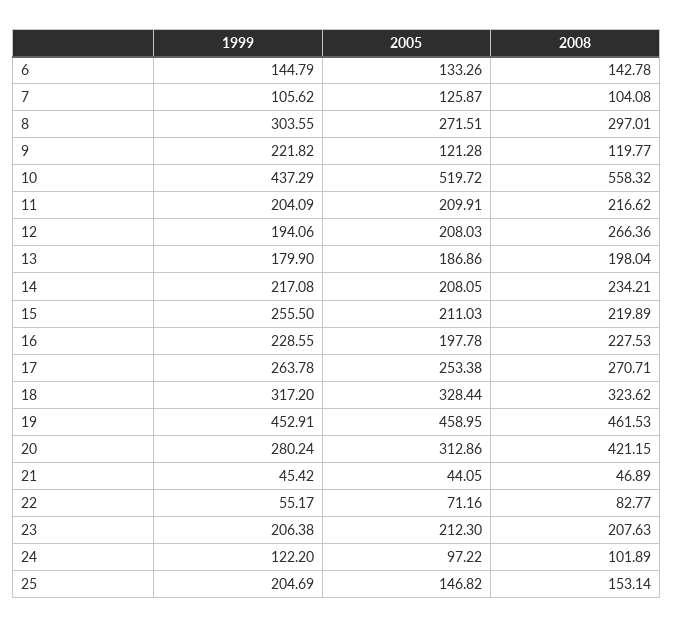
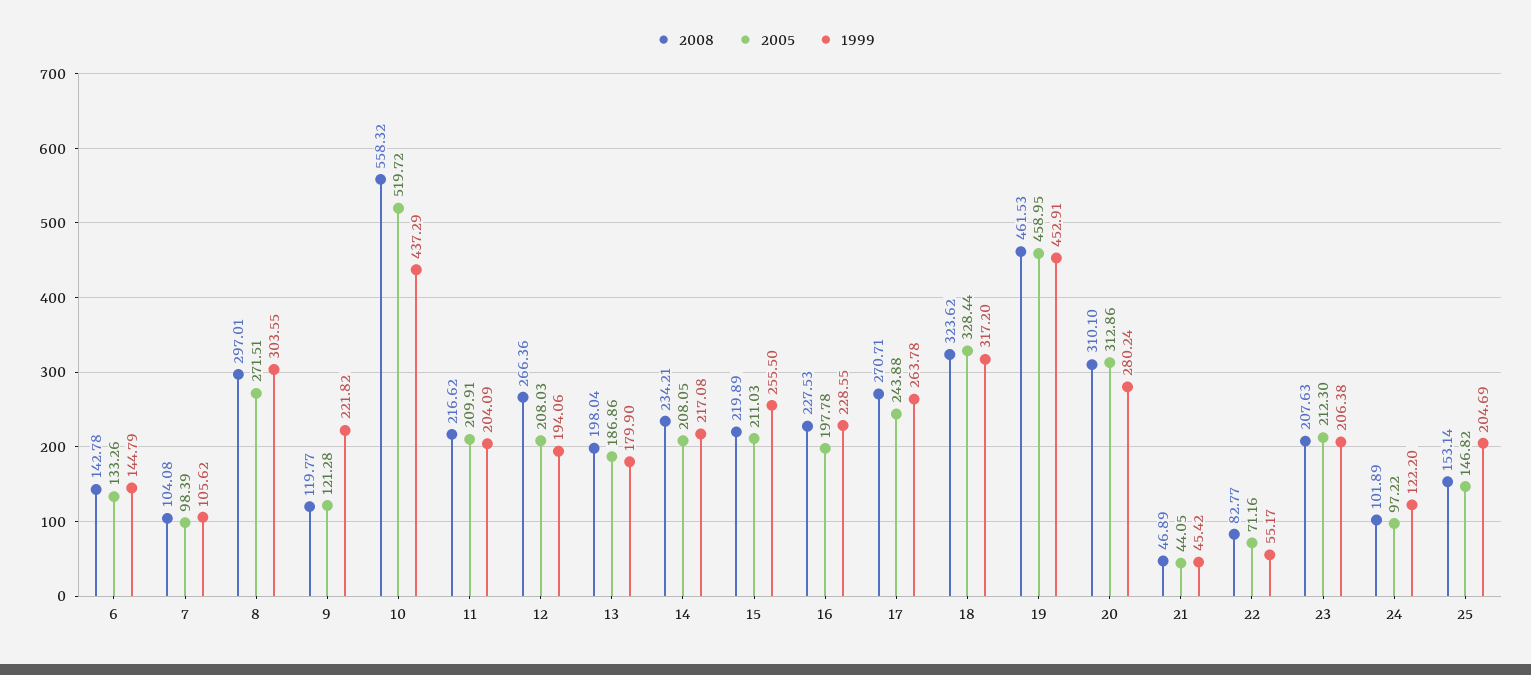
  {
    "1999": {
      "6": 144.79,
      "7": 105.62,
      "8": 303.55,
      "9": 221.82,
      "10": 437.29,
      "11": 204.09,
      "12": 194.06,
      "13": 179.9,
      "14": 217.08,
      "15": 255.5,
      "16": 228.55,
      "17": 263.78,
      "18": 317.2,
      "19": 452.91,
      "20": 280.24,
      "21": 45.42,
      "22": 55.17,
      "23": 206.38,
      "24": 122.2,
      "25": 204.69
    },
    "2005": {
      "6": 133.26,
-     "7": 125.87,
+     "7": 98.39,
      "8": 271.51,
      "9": 121.28,
      "10": 519.72,
      "11": 209.91,
      "12": 208.03,
      "13": 186.86,
      "14": 208.05,
      "15": 211.03,
      "16": 197.78,
-     "17": 253.38,
+     "17": 243.88,
      "18": 328.44,
      "19": 458.95,
      "20": 312.86,
      "21": 44.05,
      "22": 71.16,
      "23": 212.3,
      "24": 97.22,
      "25": 146.82
    },
    "2008": {
      "6": 142.78,
      "7": 104.08,
      "8": 297.01,
      "9": 119.77,
      "10": 558.32,
      "11": 216.62,
      "12": 266.36,
      "13": 198.04,
      "14": 234.21,
      "15": 219.89,
      "16": 227.53,
      "17": 270.71,
      "18": 323.62,
      "19": 461.53,
-     "20": 421.15,
+     "20": 310.1,
      "21": 46.89,
      "22": 82.77,
      "23": 207.63,
      "24": 101.89,
      "25": 153.14
    }
  }

